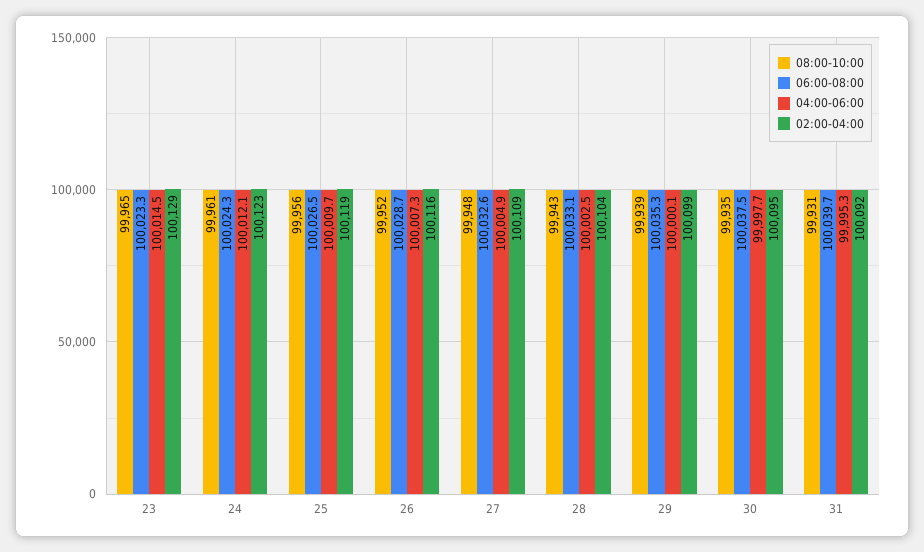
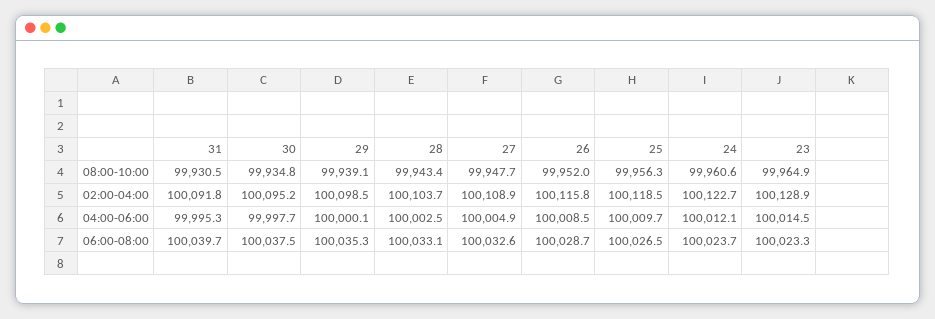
  {
    "08:00-10:00": {
      "23": 99964.9,
      "24": 99960.6,
      "25": 99956.3,
      "26": 99952,
      "27": 99947.7,
      "28": 99943.4,
      "29": 99939.1,
      "30": 99934.8,
      "31": 99930.5
    },
    "06:00-08:00": {
      "23": 100023.3,
-     "24": 100024.3,
+     "24": 100023.7,
      "25": 100026.5,
      "26": 100028.7,
      "27": 100032.6,
      "28": 100033.1,
      "29": 100035.3,
      "30": 100037.5,
      "31": 100039.7
    },
    "04:00-06:00": {
      "23": 100014.5,
      "24": 100012.1,
      "25": 100009.7,
-     "26": 100007.3,
+     "26": 100008.5,
      "27": 100004.9,
      "28": 100002.5,
      "29": 100000.1,
      "30": 99997.7,
      "31": 99995.3
    },
    "02:00-04:00": {
      "23": 100128.9,
      "24": 100122.7,
      "25": 100118.5,
      "26": 100115.8,
      "27": 100108.9,
      "28": 100103.7,
      "29": 100098.5,
      "30": 100095.2,
      "31": 100091.8
    }
  }

